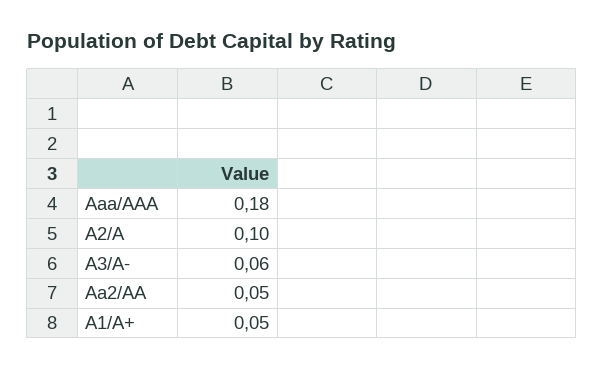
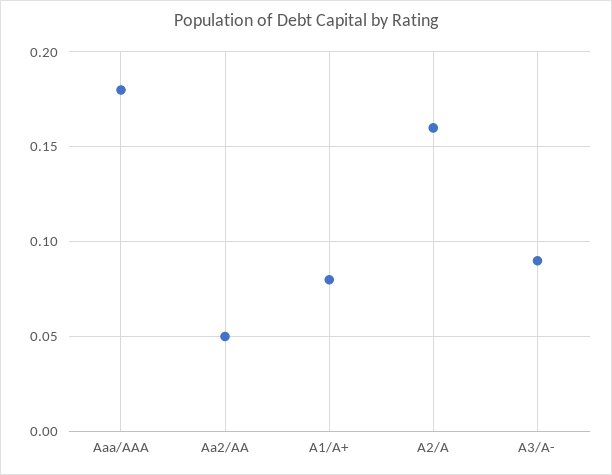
  {
    "Aaa/AAA": 0.18,
-   "A2/A": 0.1,
+   "A2/A": 0.16,
-   "A3/A-": 0.06,
+   "A3/A-": 0.09,
    "Aa2/AA": 0.05,
-   "A1/A+": 0.05
+   "A1/A+": 0.08
  }

